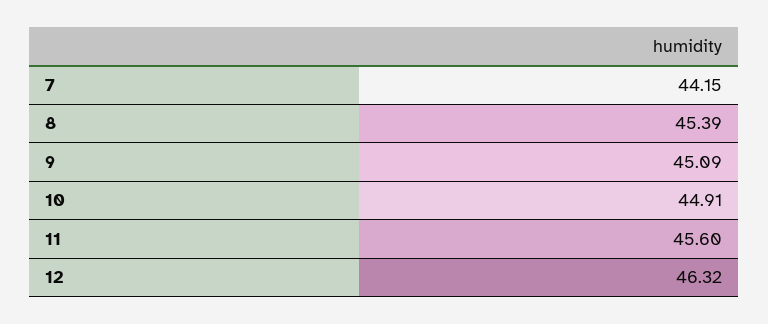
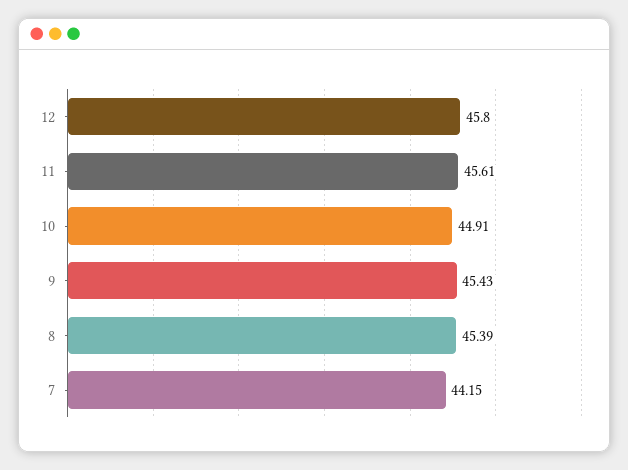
  {
    "7": 44.15,
    "8": 45.39,
-   "9": 45.09,
+   "9": 45.43,
    "10": 44.91,
-   "11": 45.6,
+   "11": 45.61,
-   "12": 46.32
+   "12": 45.8
  }

